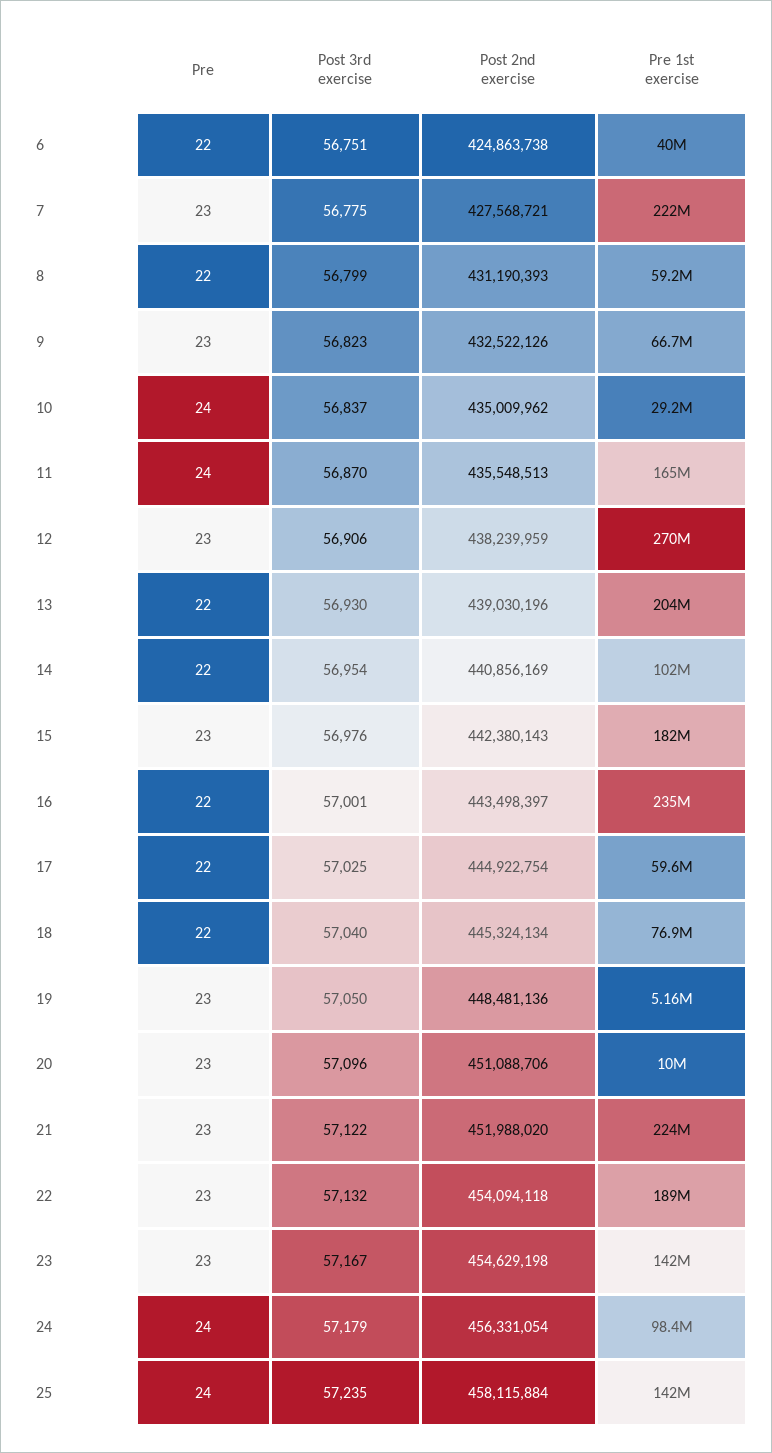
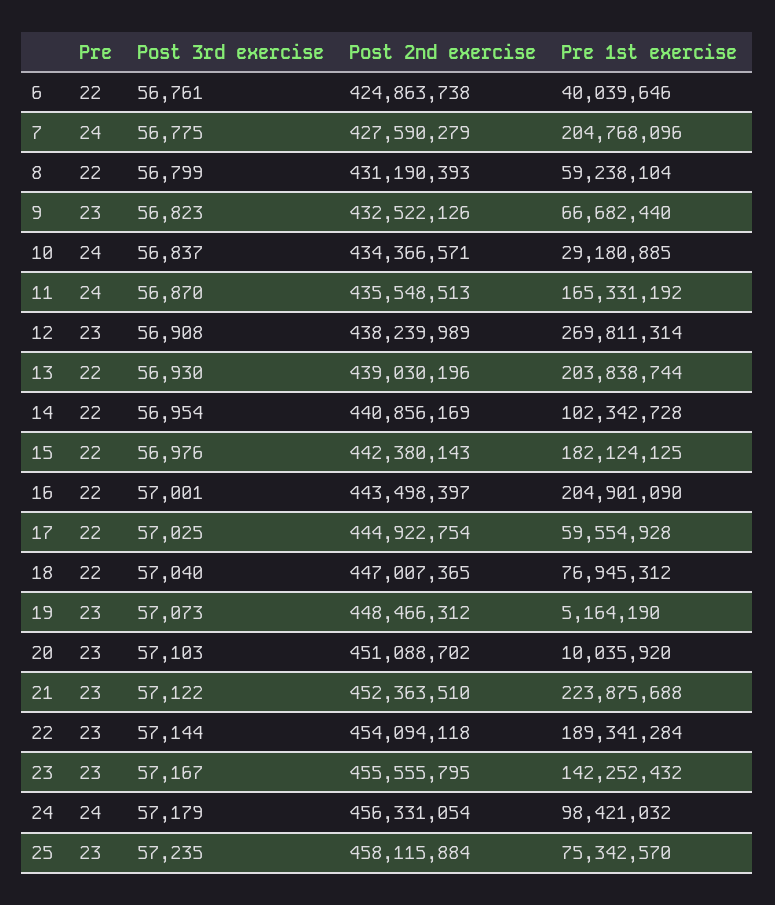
  {
    "Pre": {
      "6": 22,
-     "7": 23,
+     "7": 24,
      "8": 22,
      "9": 23,
      "10": 24,
      "11": 24,
      "12": 23,
      "13": 22,
      "14": 22,
-     "15": 23,
+     "15": 22,
      "16": 22,
      "17": 22,
      "18": 22,
      "19": 23,
      "20": 23,
      "21": 23,
      "22": 23,
      "23": 23,
      "24": 24,
-     "25": 24
+     "25": 23
    },
    "Post 3rd exercise": {
-     "6": 56751,
+     "6": 56761,
      "7": 56775,
      "8": 56799,
      "9": 56823,
      "10": 56837,
      "11": 56870,
-     "12": 56906,
+     "12": 56908,
      "13": 56930,
      "14": 56954,
      "15": 56976,
      "16": 57001,
      "17": 57025,
      "18": 57040,
-     "19": 57050,
+     "19": 57073,
-     "20": 57096,
+     "20": 57103,
      "21": 57122,
-     "22": 57132,
+     "22": 57144,
      "23": 57167,
      "24": 57179,
      "25": 57235
    },
    "Post 2nd exercise": {
      "6": 424863738,
-     "7": 427568721,
+     "7": 427590279,
      "8": 431190393,
      "9": 432522126,
-     "10": 435009962,
+     "10": 434366571,
      "11": 435548513,
-     "12": 438239959,
+     "12": 438239989,
      "13": 439030196,
      "14": 440856169,
      "15": 442380143,
      "16": 443498397,
      "17": 444922754,
-     "18": 445324134,
+     "18": 447007365,
-     "19": 448481136,
+     "19": 448466312,
-     "20": 451088706,
+     "20": 451088702,
-     "21": 451988020,
+     "21": 452363510,
      "22": 454094118,
-     "23": 454629198,
+     "23": 455555795,
      "24": 456331054,
      "25": 458115884
    },
    "Pre 1st exercise": {
      "6": 40039646,
-     "7": 222000000,
+     "7": 204768096,
      "8": 59238104,
      "9": 66682440,
      "10": 29180885,
      "11": 165331192,
      "12": 269811314,
      "13": 203838744,
      "14": 102342728,
      "15": 182124125,
-     "16": 235000000,
+     "16": 204901090,
      "17": 59554928,
      "18": 76945312,
      "19": 5164190,
      "20": 10035920,
      "21": 223875688,
      "22": 189341284,
      "23": 142252432,
      "24": 98421032,
-     "25": 142000000
+     "25": 75342570
    }
  }

